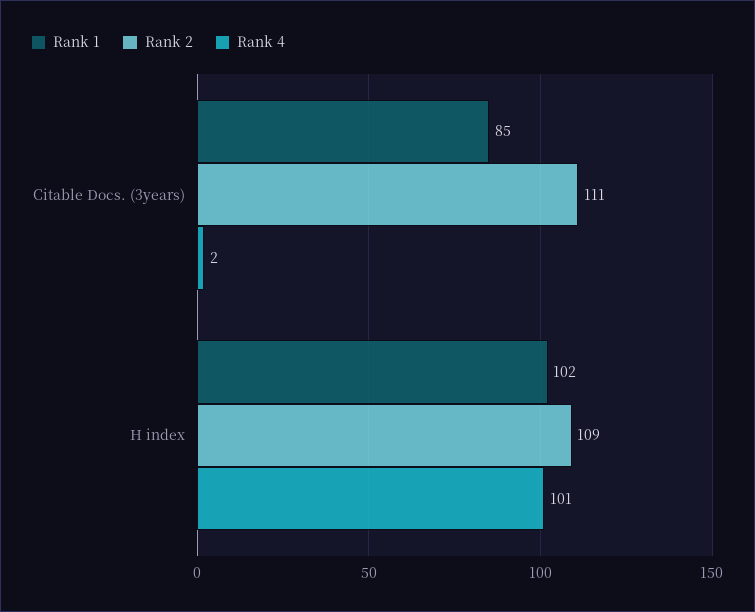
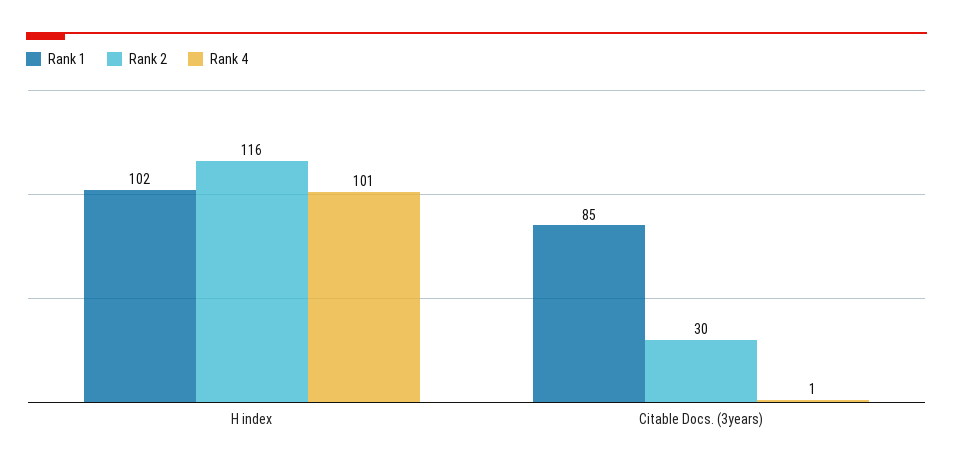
  {
    "Rank 1": {
      "Citable Docs. (3years)": 85,
      "H index": 102
    },
    "Rank 2": {
-     "Citable Docs. (3years)": 111,
+     "Citable Docs. (3years)": 30,
-     "H index": 109
+     "H index": 116
    },
    "Rank 4": {
-     "Citable Docs. (3years)": 2,
+     "Citable Docs. (3years)": 1,
      "H index": 101
    }
  }

